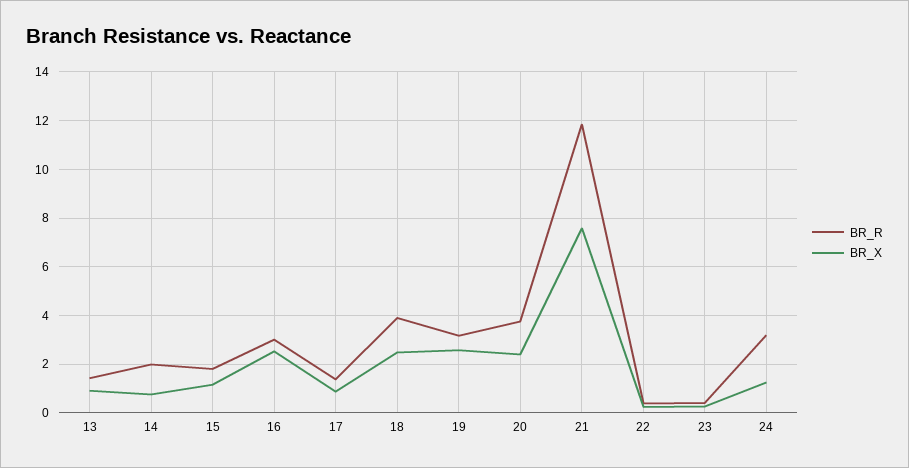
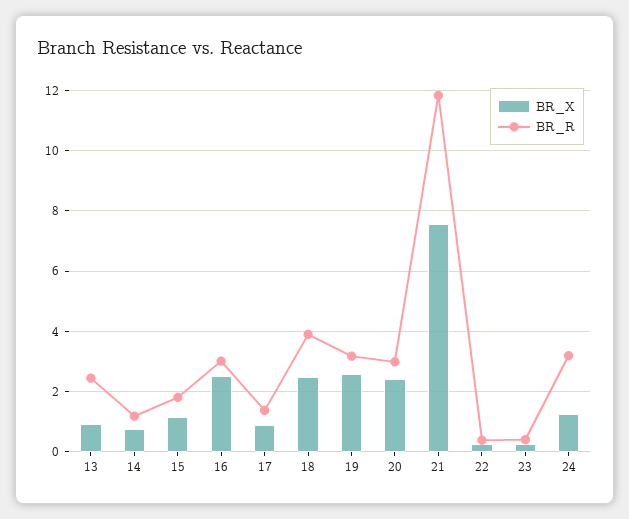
  {
    "BR_R": {
-     "13": 1.5,
+     "13": 2.4,
-     "14": 2,
+     "14": 1.2,
      "15": 1.8,
      "16": 3,
      "17": 1.4,
      "18": 4,
      "19": 3.2,
-     "20": 3.75,
+     "20": 3,
      "21": 11.8,
      "22": 0.4,
      "23": 0.4,
      "24": 3.2
    },
    "BR_X": {
      "13": 1,
      "14": 0.8,
      "15": 1.2,
      "16": 2.6,
      "17": 0.8,
      "18": 2.4,
      "19": 2.6,
      "20": 2.4,
      "21": 7.6,
      "22": 0.2,
      "23": 0.2,
      "24": 1.2
    }
  }

